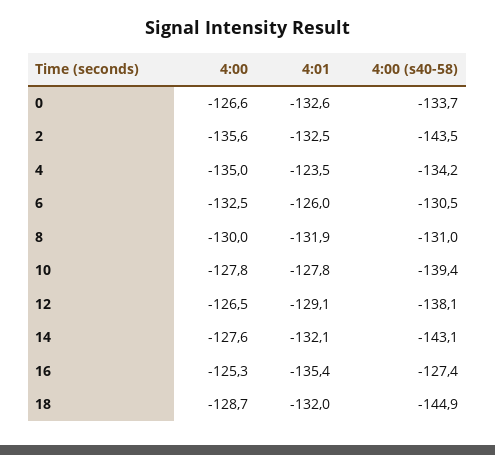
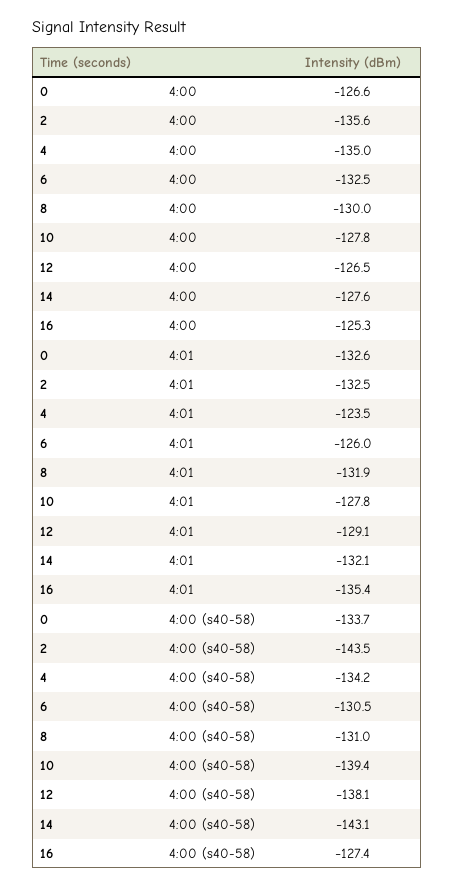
  {
    "4:00": {
      "0": -126.6,
      "2": -135.6,
      "4": -135,
      "6": -132.5,
      "8": -130,
      "10": -127.8,
      "12": -126.5,
      "14": -127.6,
-     "16": -125.3,
+     "16": -125.3
-     "18": -128.7
    },
    "4:01": {
      "0": -132.6,
      "2": -132.5,
      "4": -123.5,
      "6": -126,
      "8": -131.9,
      "10": -127.8,
      "12": -129.1,
      "14": -132.1,
-     "16": -135.4,
+     "16": -135.4
-     "18": -132
    },
    "4:00 (s40-58)": {
      "0": -133.7,
      "2": -143.5,
      "4": -134.2,
      "6": -130.5,
      "8": -131,
      "10": -139.4,
      "12": -138.1,
      "14": -143.1,
-     "16": -127.4,
+     "16": -127.4
-     "18": -144.9
    }
  }

